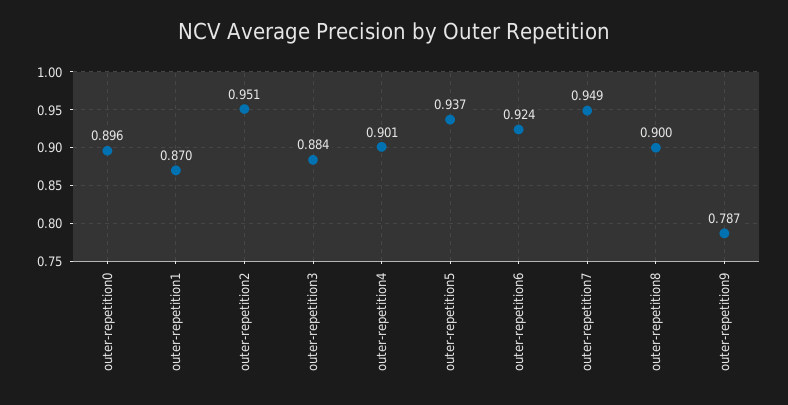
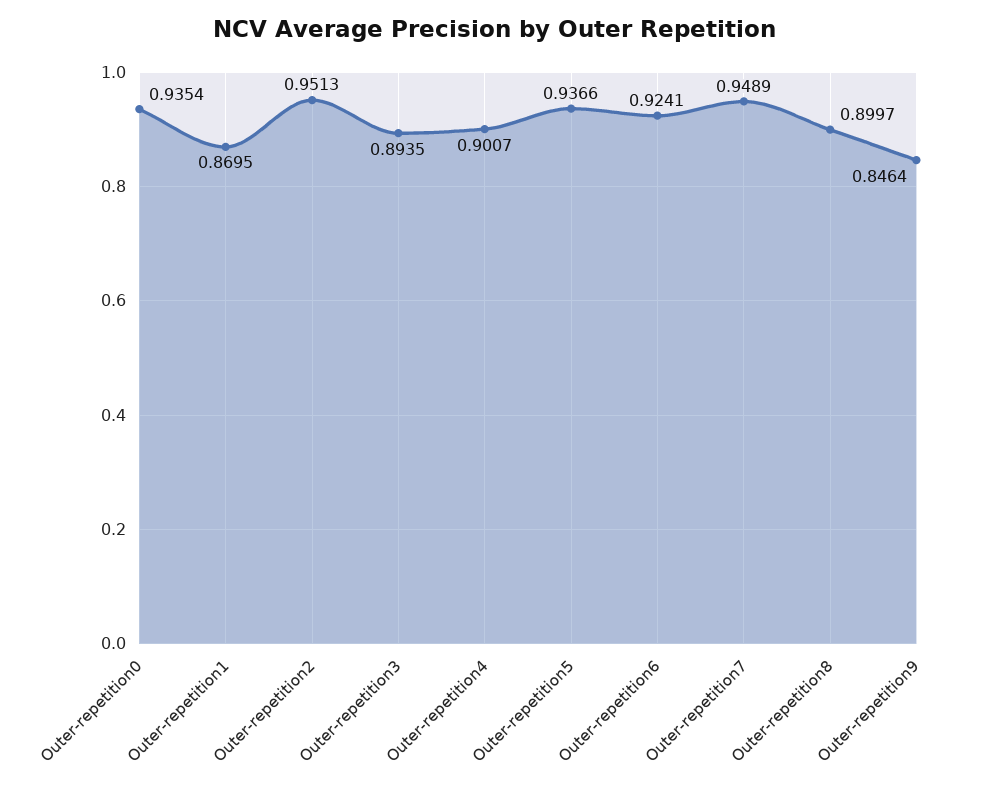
  {
-   "outer-repetition0": 0.896,
+   "outer-repetition0": 0.9354,
    "outer-repetition1": 0.8695,
    "outer-repetition2": 0.9513,
-   "outer-repetition3": 0.884,
+   "outer-repetition3": 0.8935,
    "outer-repetition4": 0.9007,
    "outer-repetition5": 0.9366,
    "outer-repetition6": 0.9241,
    "outer-repetition7": 0.9489,
    "outer-repetition8": 0.8997,
-   "outer-repetition9": 0.787
+   "outer-repetition9": 0.8464
  }

